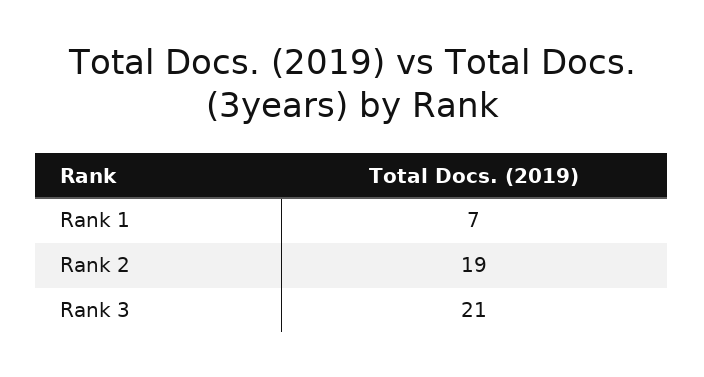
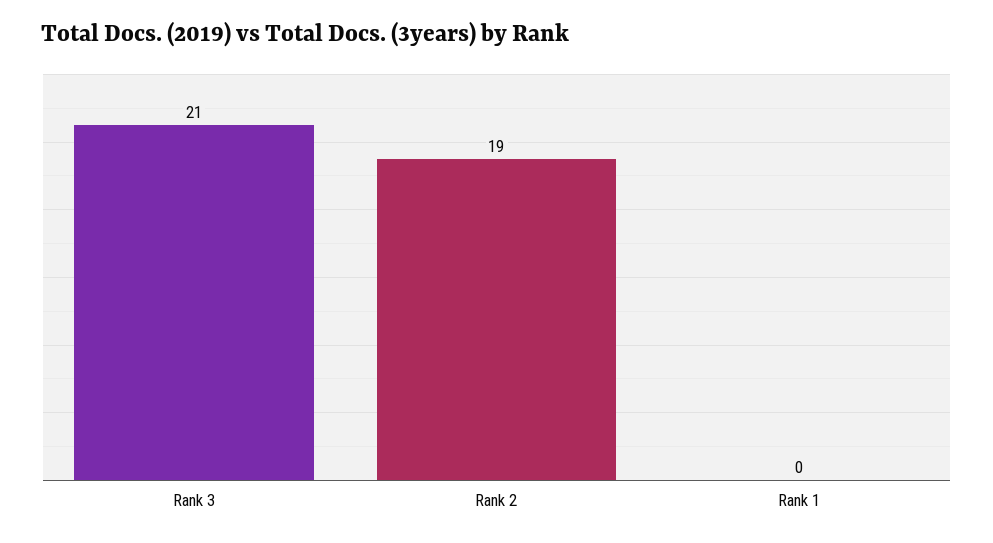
  {
-   "Rank 1": 7,
+   "Rank 1": 0,
    "Rank 2": 19,
    "Rank 3": 21
  }

